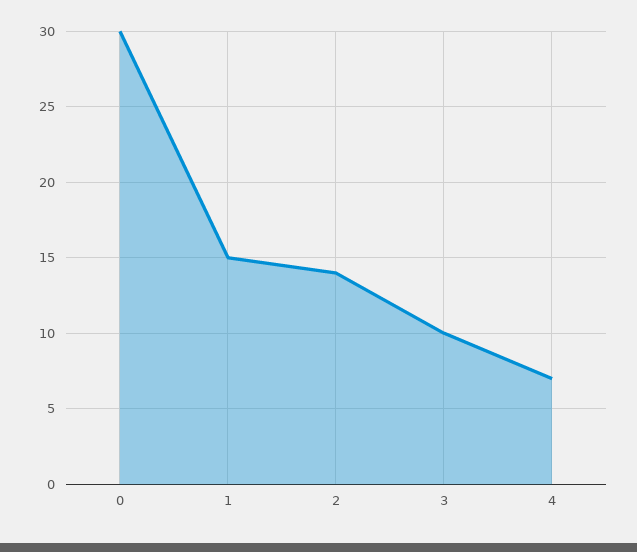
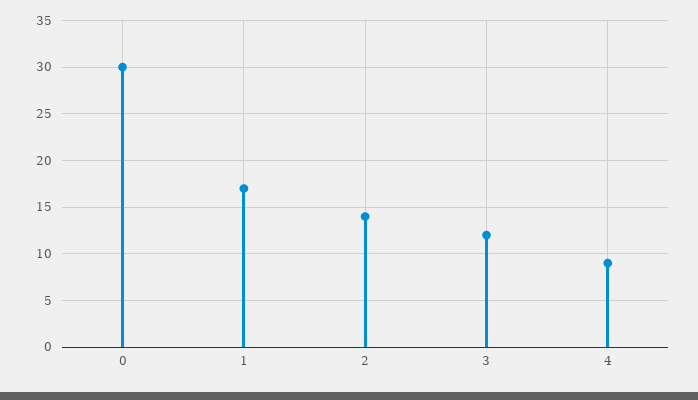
  {
    "0": 30,
-   "1": 15,
+   "1": 17,
    "2": 14,
-   "3": 10,
+   "3": 12,
-   "4": 7
+   "4": 9
  }

